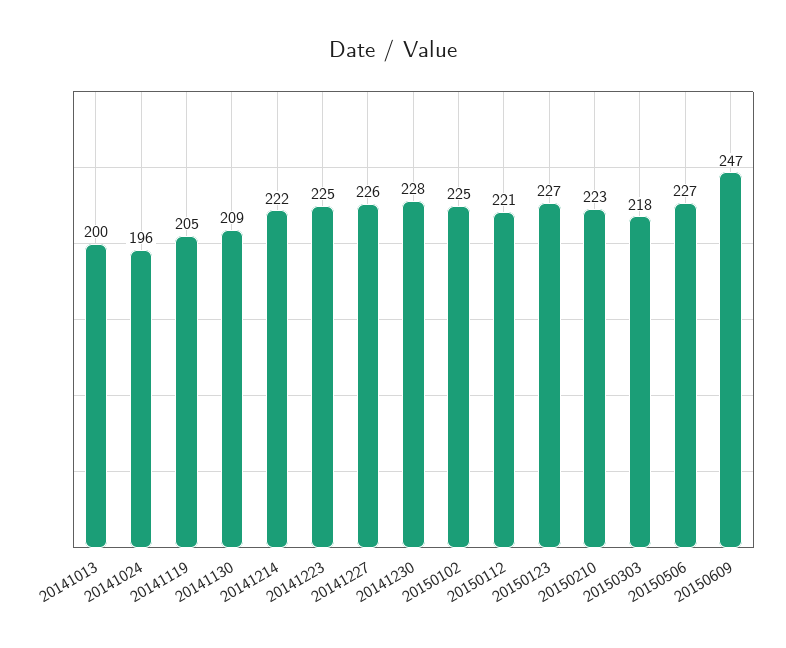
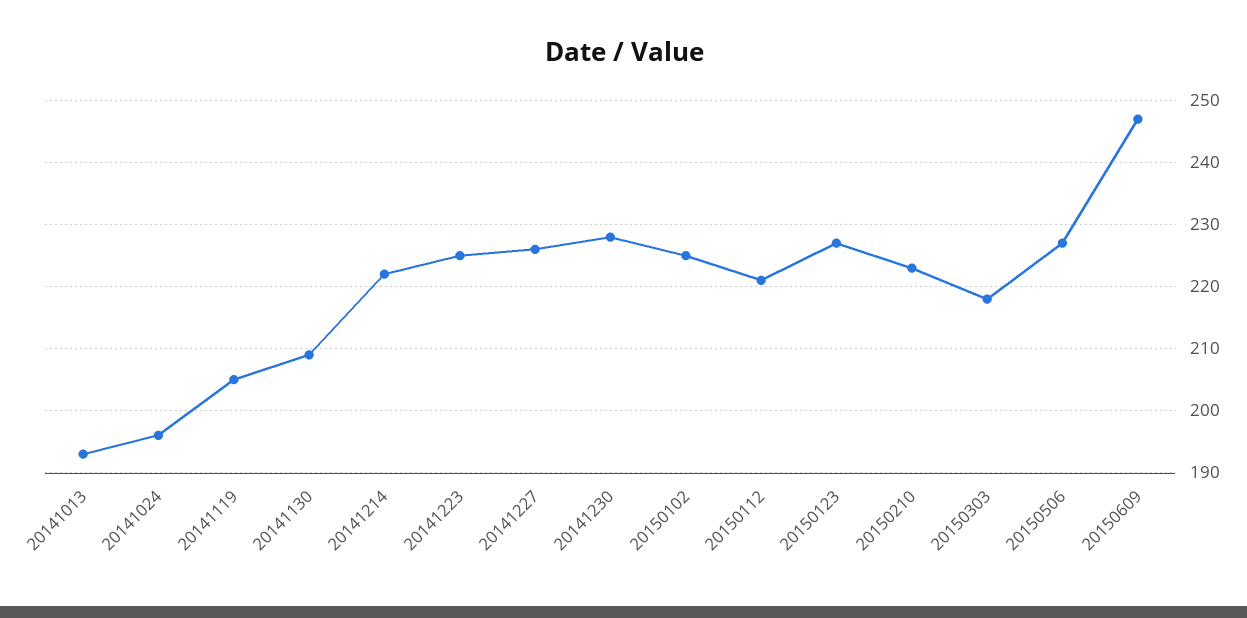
  {
-   "20141013": 200,
+   "20141013": 193,
    "20141024": 196,
    "20141119": 205,
    "20141130": 209,
    "20141214": 222,
    "20141223": 225,
    "20141227": 226,
    "20141230": 228,
    "20150102": 225,
    "20150112": 221,
    "20150123": 227,
    "20150210": 223,
    "20150303": 218,
    "20150506": 227,
    "20150609": 247
  }

